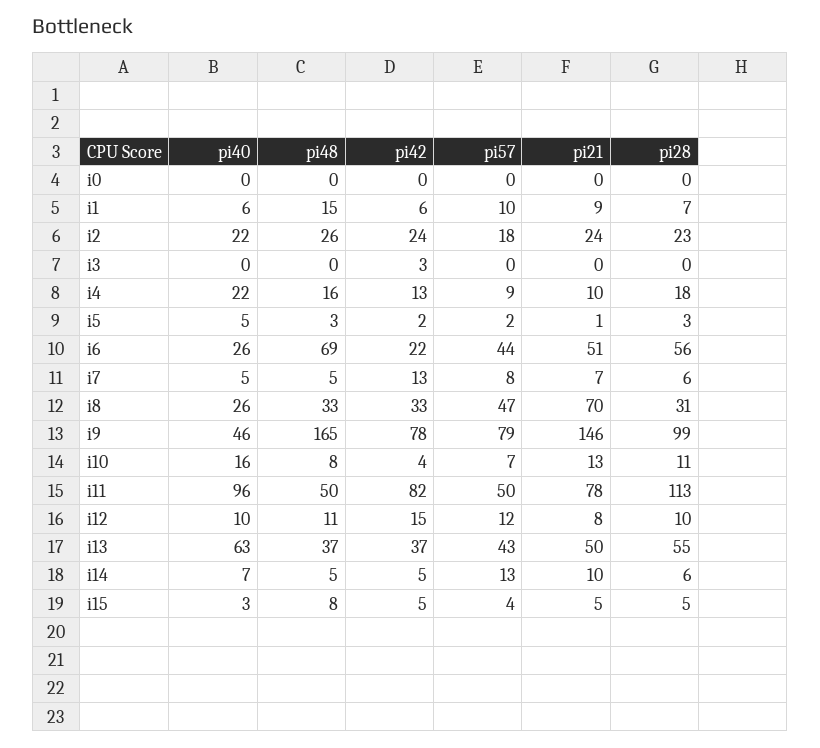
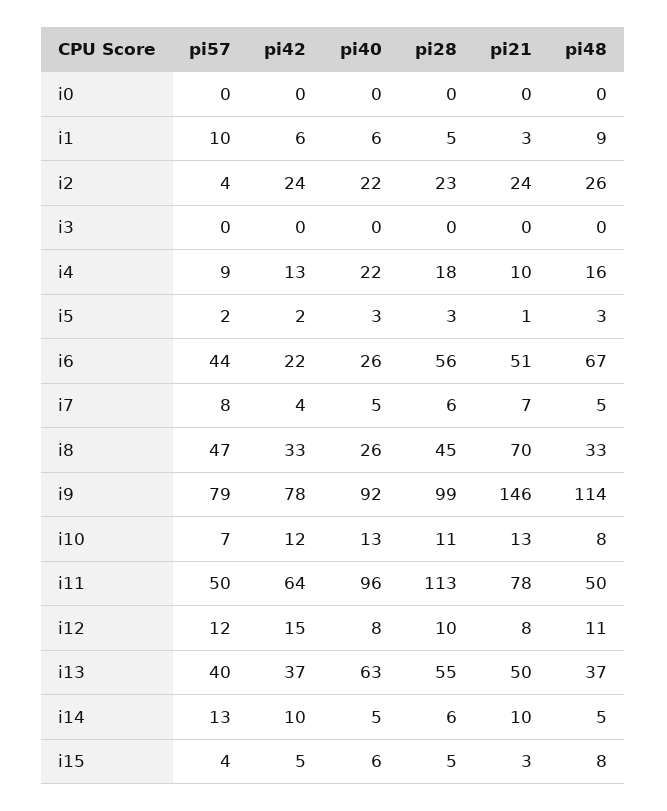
  {
    "pi40": {
      "i0": 0,
      "i1": 6,
      "i2": 22,
      "i3": 0,
      "i4": 22,
-     "i5": 5,
+     "i5": 3,
      "i6": 26,
      "i7": 5,
      "i8": 26,
-     "i9": 46,
+     "i9": 92,
-     "i10": 16,
+     "i10": 13,
      "i11": 96,
-     "i12": 10,
+     "i12": 8,
      "i13": 63,
-     "i14": 7,
+     "i14": 5,
-     "i15": 3
+     "i15": 6
    },
    "pi48": {
      "i0": 0,
-     "i1": 15,
+     "i1": 9,
      "i2": 26,
      "i3": 0,
      "i4": 16,
      "i5": 3,
-     "i6": 69,
+     "i6": 67,
      "i7": 5,
      "i8": 33,
-     "i9": 165,
+     "i9": 114,
      "i10": 8,
      "i11": 50,
      "i12": 11,
      "i13": 37,
      "i14": 5,
      "i15": 8
    },
    "pi42": {
      "i0": 0,
      "i1": 6,
      "i2": 24,
-     "i3": 3,
+     "i3": 0,
      "i4": 13,
      "i5": 2,
      "i6": 22,
-     "i7": 13,
+     "i7": 4,
      "i8": 33,
      "i9": 78,
-     "i10": 4,
+     "i10": 12,
-     "i11": 82,
+     "i11": 64,
      "i12": 15,
      "i13": 37,
-     "i14": 5,
+     "i14": 10,
      "i15": 5
    },
    "pi57": {
      "i0": 0,
      "i1": 10,
-     "i2": 18,
+     "i2": 4,
      "i3": 0,
      "i4": 9,
      "i5": 2,
      "i6": 44,
      "i7": 8,
      "i8": 47,
      "i9": 79,
      "i10": 7,
      "i11": 50,
      "i12": 12,
-     "i13": 43,
+     "i13": 40,
      "i14": 13,
      "i15": 4
    },
    "pi21": {
      "i0": 0,
-     "i1": 9,
+     "i1": 3,
      "i2": 24,
      "i3": 0,
      "i4": 10,
      "i5": 1,
      "i6": 51,
      "i7": 7,
      "i8": 70,
      "i9": 146,
      "i10": 13,
      "i11": 78,
      "i12": 8,
      "i13": 50,
      "i14": 10,
-     "i15": 5
+     "i15": 3
    },
    "pi28": {
      "i0": 0,
-     "i1": 7,
+     "i1": 5,
      "i2": 23,
      "i3": 0,
      "i4": 18,
      "i5": 3,
      "i6": 56,
      "i7": 6,
-     "i8": 31,
+     "i8": 45,
      "i9": 99,
      "i10": 11,
      "i11": 113,
      "i12": 10,
      "i13": 55,
      "i14": 6,
      "i15": 5
    }
  }

